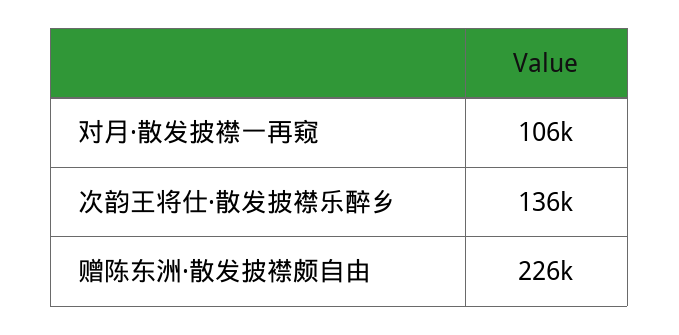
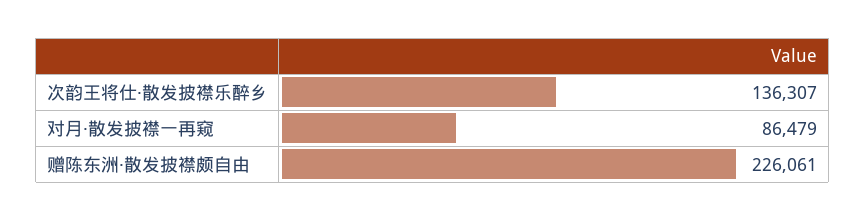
  {
-   "对月·散发披襟一再窥": 106000,
+   "对月·散发披襟一再窥": 86479,
    "次韵王将仕·散发披襟乐醉乡": 136307,
    "赠陈东洲·散发披襟颇自由": 226061
  }

